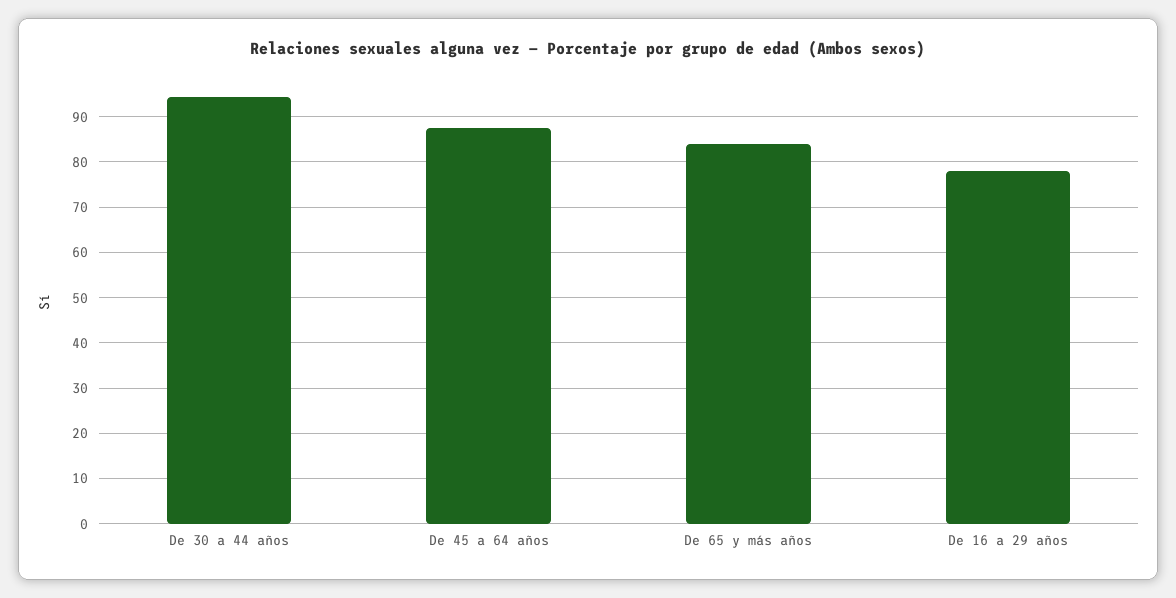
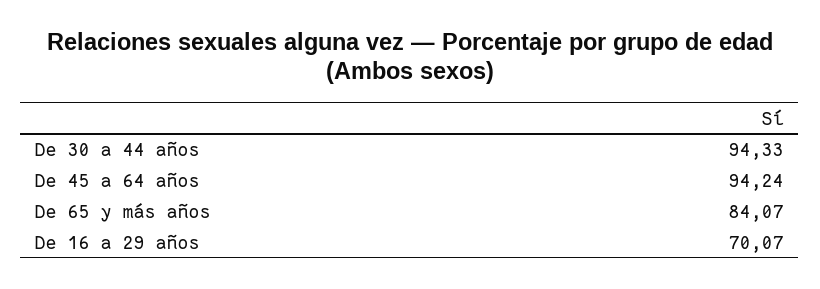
  {
    "De 30 a 44 años": 94.33,
-   "De 45 a 64 años": 88,
+   "De 45 a 64 años": 94.24,
    "De 65 y más años": 84.07,
-   "De 16 a 29 años": 78
+   "De 16 a 29 años": 70.07
  }

